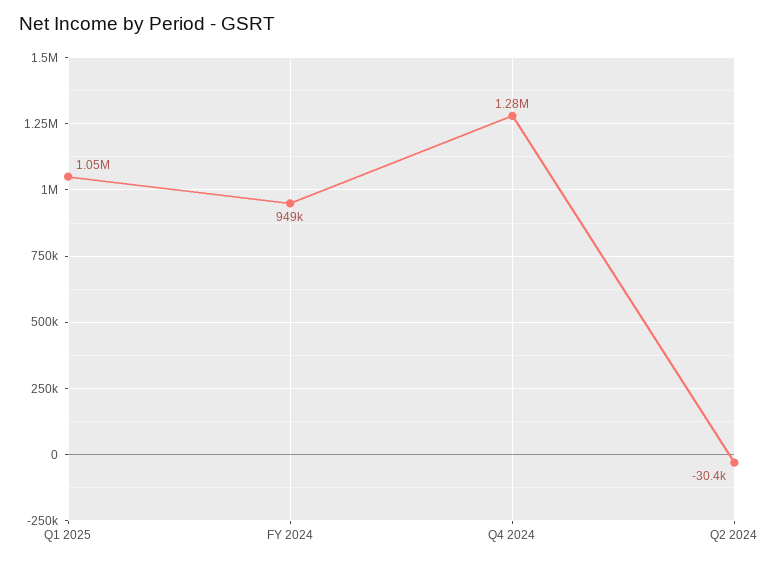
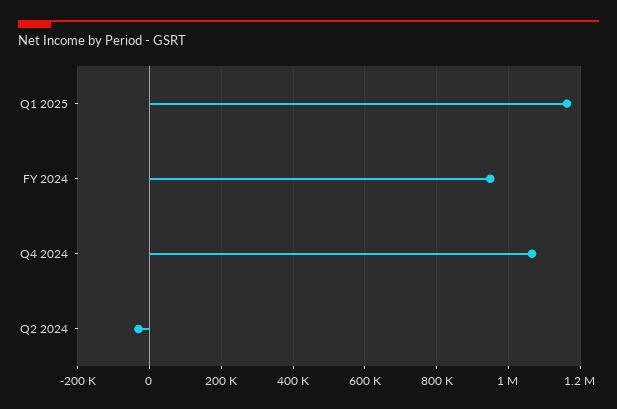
  {
-   "Q1 2025": 1050000,
+   "Q1 2025": 1160000,
    "FY 2024": 949000,
-   "Q4 2024": 1280000,
+   "Q4 2024": 1060000,
    "Q2 2024": -30400
  }

